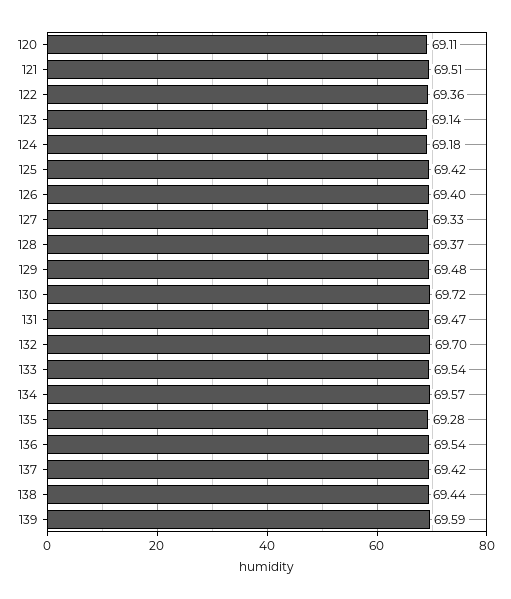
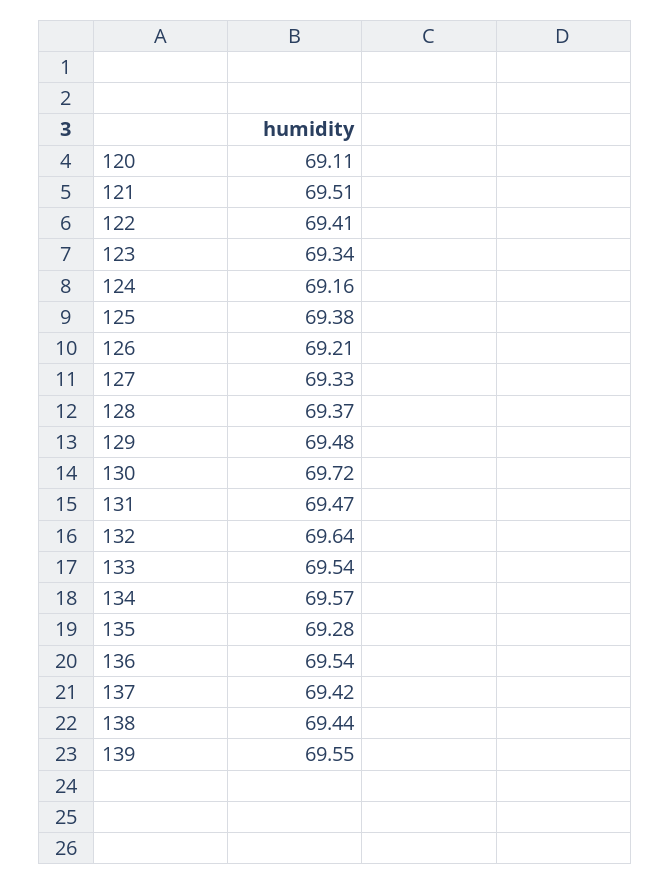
  {
    "120": 69.11,
    "121": 69.51,
-   "122": 69.36,
+   "122": 69.41,
-   "123": 69.14,
+   "123": 69.34,
-   "124": 69.18,
+   "124": 69.16,
-   "125": 69.42,
+   "125": 69.38,
-   "126": 69.4,
+   "126": 69.21,
    "127": 69.33,
    "128": 69.37,
    "129": 69.48,
    "130": 69.72,
    "131": 69.47,
-   "132": 69.7,
+   "132": 69.64,
    "133": 69.54,
    "134": 69.57,
    "135": 69.28,
    "136": 69.54,
    "137": 69.42,
    "138": 69.44,
-   "139": 69.59
+   "139": 69.55
  }

